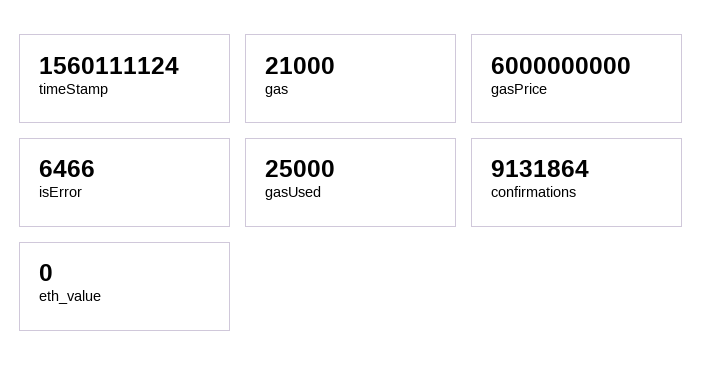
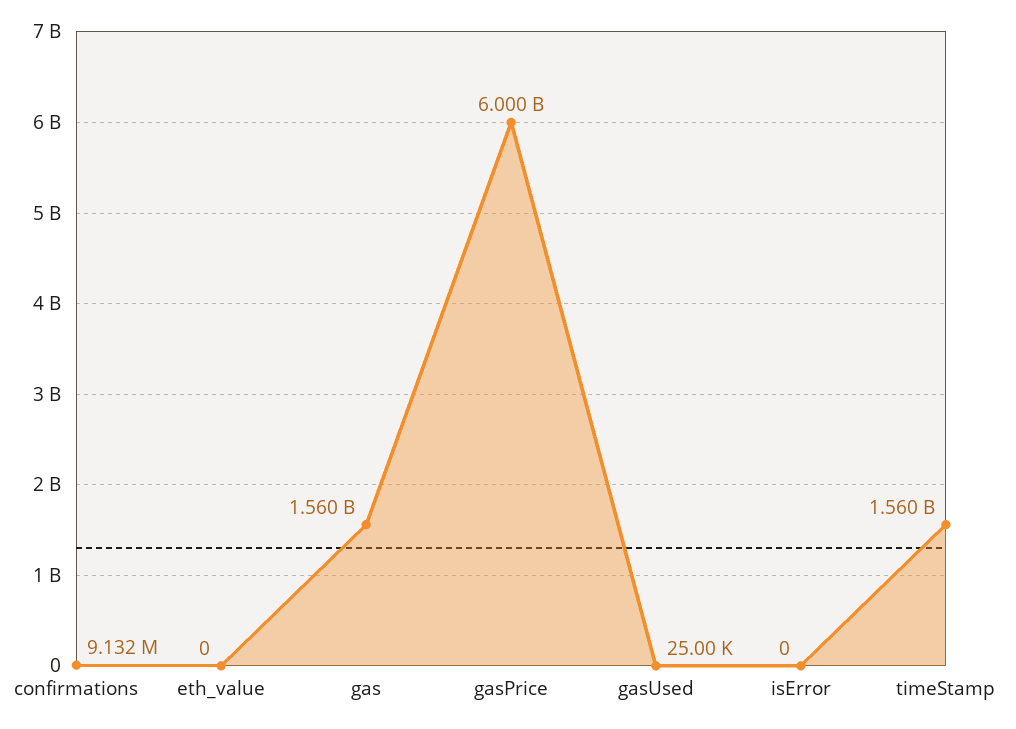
  {
    "timeStamp": 1560111124,
-   "gas": 21000,
+   "gas": 1560000000,
    "gasPrice": 6000000000,
-   "isError": 6466,
+   "isError": 0,
    "gasUsed": 25000,
    "confirmations": 9131864,
    "eth_value": 0
  }

